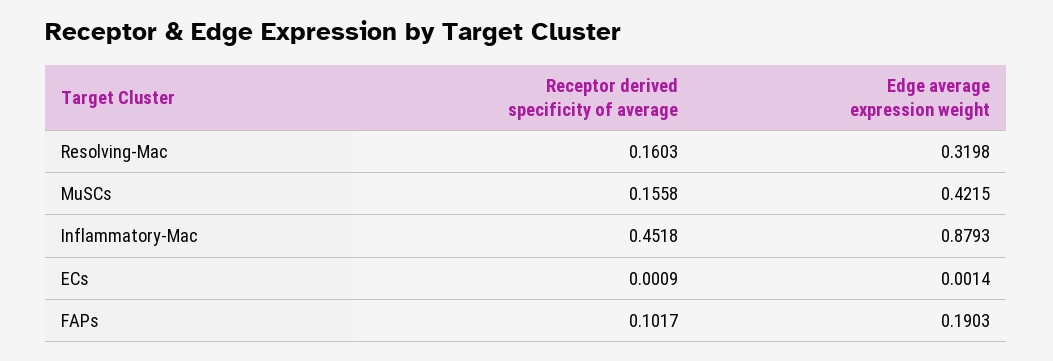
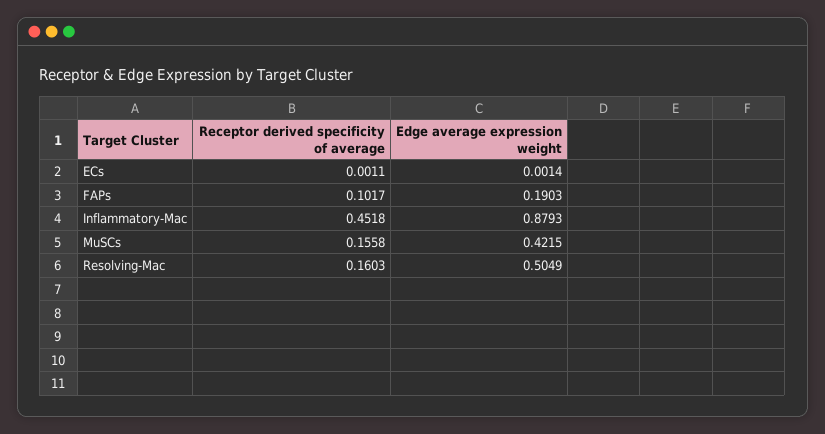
  {
    "Receptor derived specificity of average": {
      "Resolving-Mac": 0.1603,
      "MuSCs": 0.1558,
      "Inflammatory-Mac": 0.4518,
-     "ECs": 0.0009,
+     "ECs": 0.0011,
      "FAPs": 0.1017
    },
    "Edge average expression weight": {
-     "Resolving-Mac": 0.3198,
+     "Resolving-Mac": 0.5049,
      "MuSCs": 0.4215,
      "Inflammatory-Mac": 0.8793,
      "ECs": 0.0014,
      "FAPs": 0.1903
    }
  }

